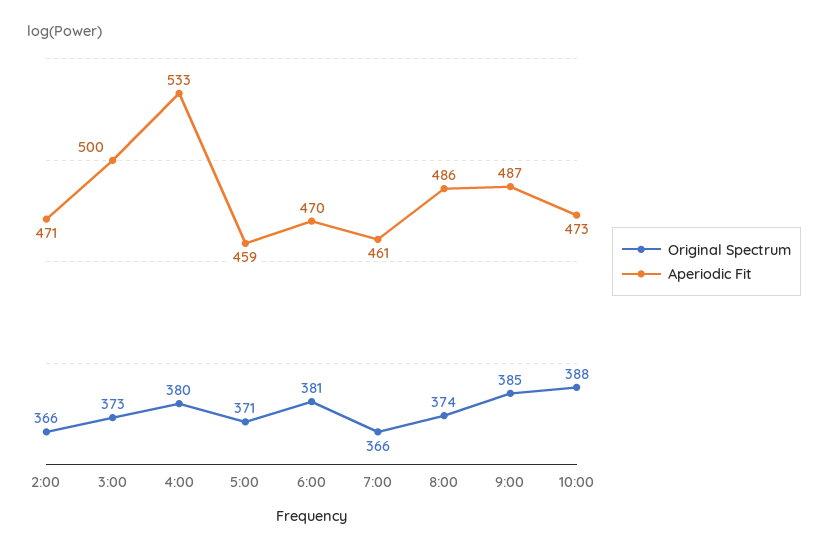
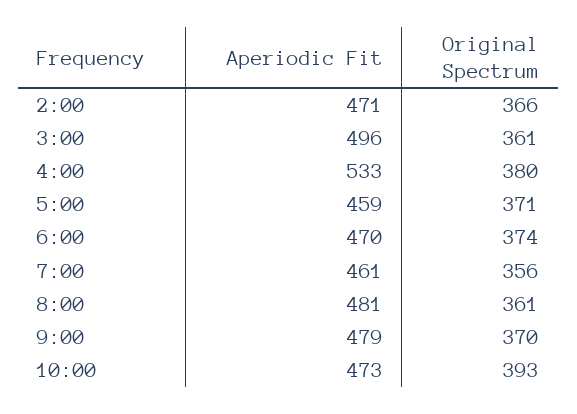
  {
    "Original Spectrum": {
      "2:00": 366,
-     "3:00": 373,
+     "3:00": 361,
      "4:00": 380,
      "5:00": 371,
-     "6:00": 381,
+     "6:00": 374,
-     "7:00": 366,
+     "7:00": 356,
-     "8:00": 374,
+     "8:00": 361,
-     "9:00": 385,
+     "9:00": 370,
-     "10:00": 388
+     "10:00": 393
    },
    "Aperiodic Fit": {
      "2:00": 471,
-     "3:00": 500,
+     "3:00": 496,
      "4:00": 533,
      "5:00": 459,
      "6:00": 470,
      "7:00": 461,
-     "8:00": 486,
+     "8:00": 481,
-     "9:00": 487,
+     "9:00": 479,
      "10:00": 473
    }
  }

